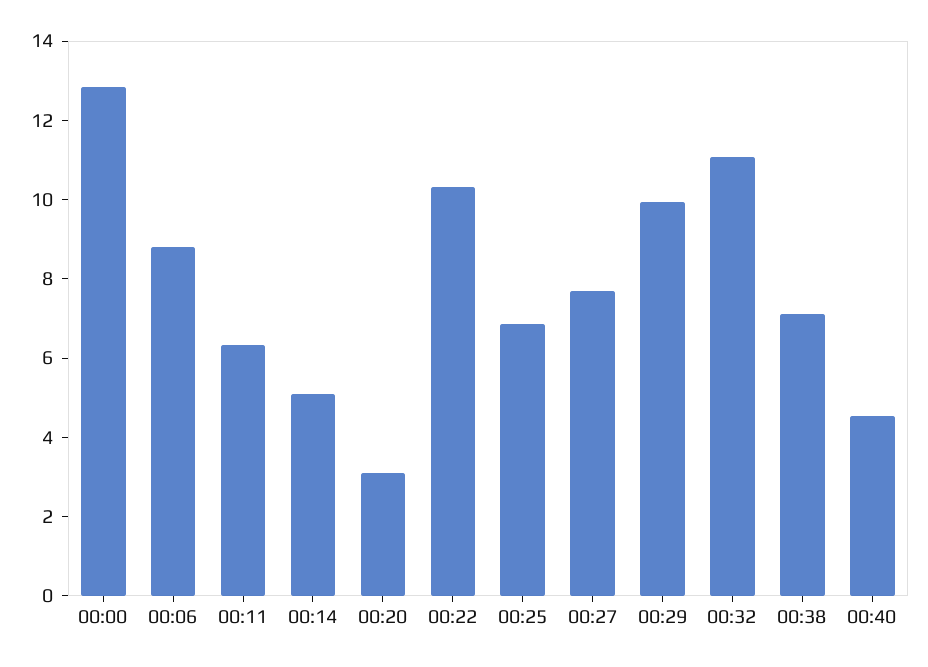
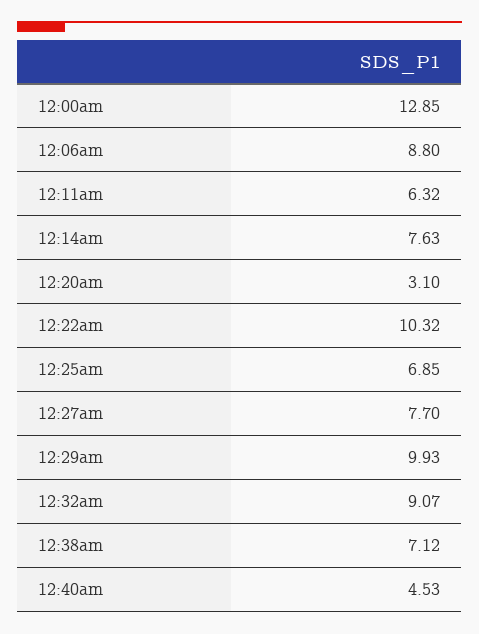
  {
    "00:00": 12.85,
    "00:06": 8.8,
    "00:11": 6.32,
-   "00:14": 5,
+   "00:14": 7.63,
    "00:20": 3.1,
    "00:22": 10.32,
    "00:25": 6.85,
    "00:27": 7.7,
    "00:29": 9.93,
-   "00:32": 11,
+   "00:32": 9.07,
    "00:38": 7.12,
    "00:40": 4.53
  }

